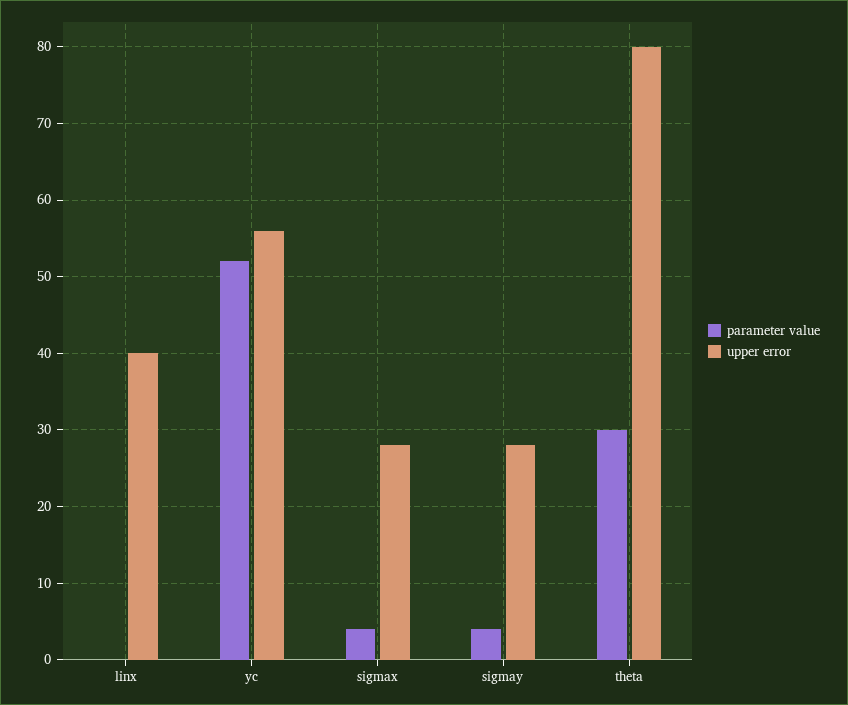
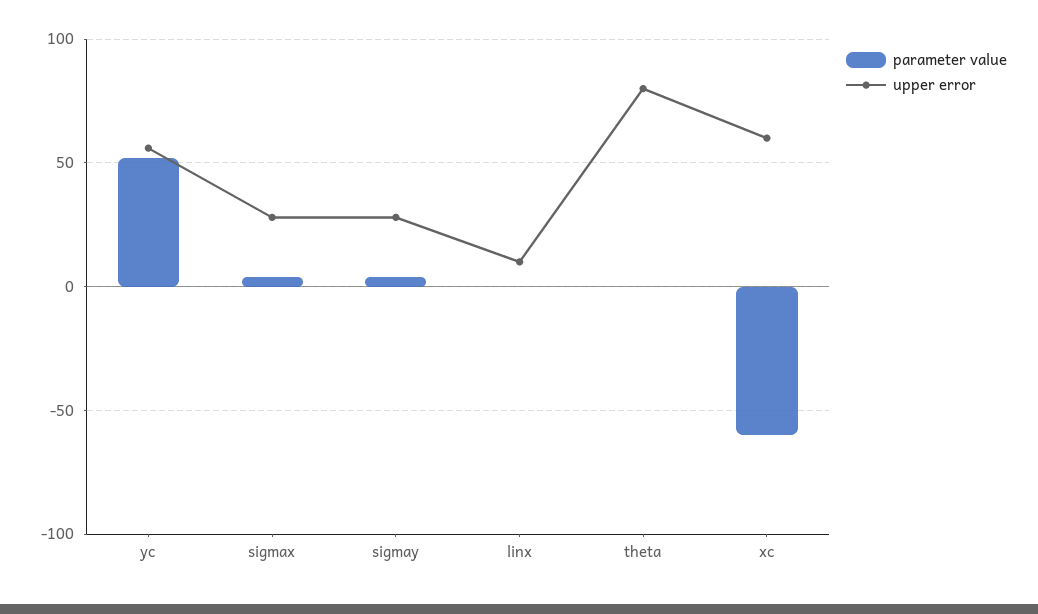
  {
    "parameter value": {
      "linx": 0,
      "yc": 52,
      "sigmax": 4,
      "sigmay": 4,
-     "theta": 30
+     "theta": 0,
+     "xc": -60
    },
    "upper error": {
-     "linx": 40,
+     "linx": 10,
      "yc": 56,
      "sigmax": 28,
      "sigmay": 28,
-     "theta": 80
+     "theta": 80,
+     "xc": 60
    }
  }

